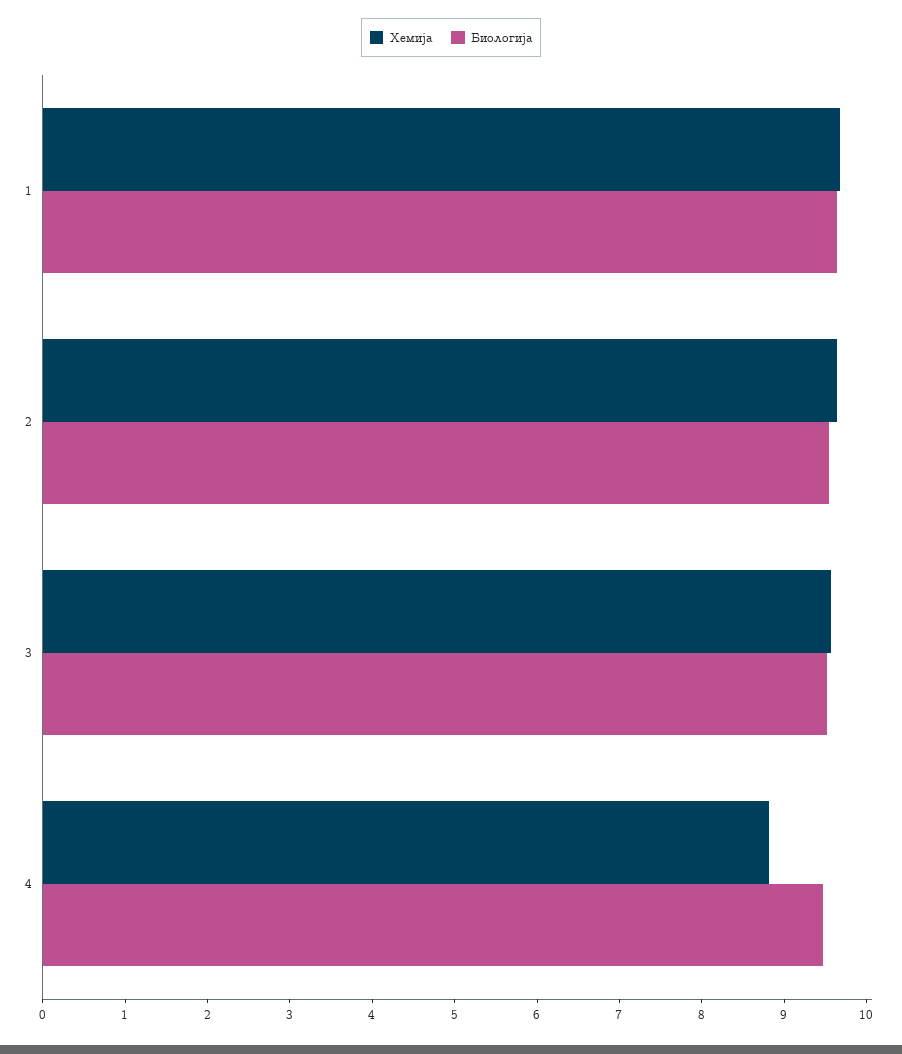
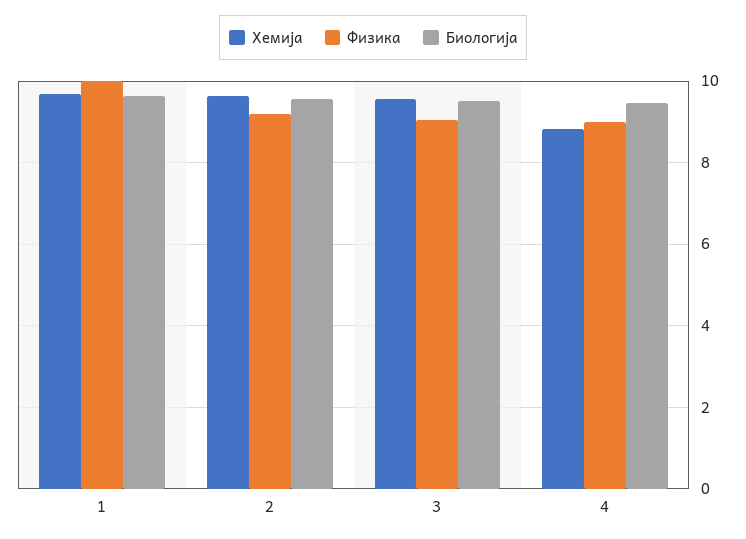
  {
    "Хемија": {
      "1": 9.6,
      "2": 9.6,
      "3": 9.6,
      "4": 8.8
    },
    "Биологија": {
      "1": 9.6,
      "2": 9.6,
      "3": 9.6,
      "4": 9.4
-   }
+   },
+   "Физика": {
+     "1": 10,
+     "2": 9.2,
+     "3": 9,
+     "4": 9
+   }
  }

